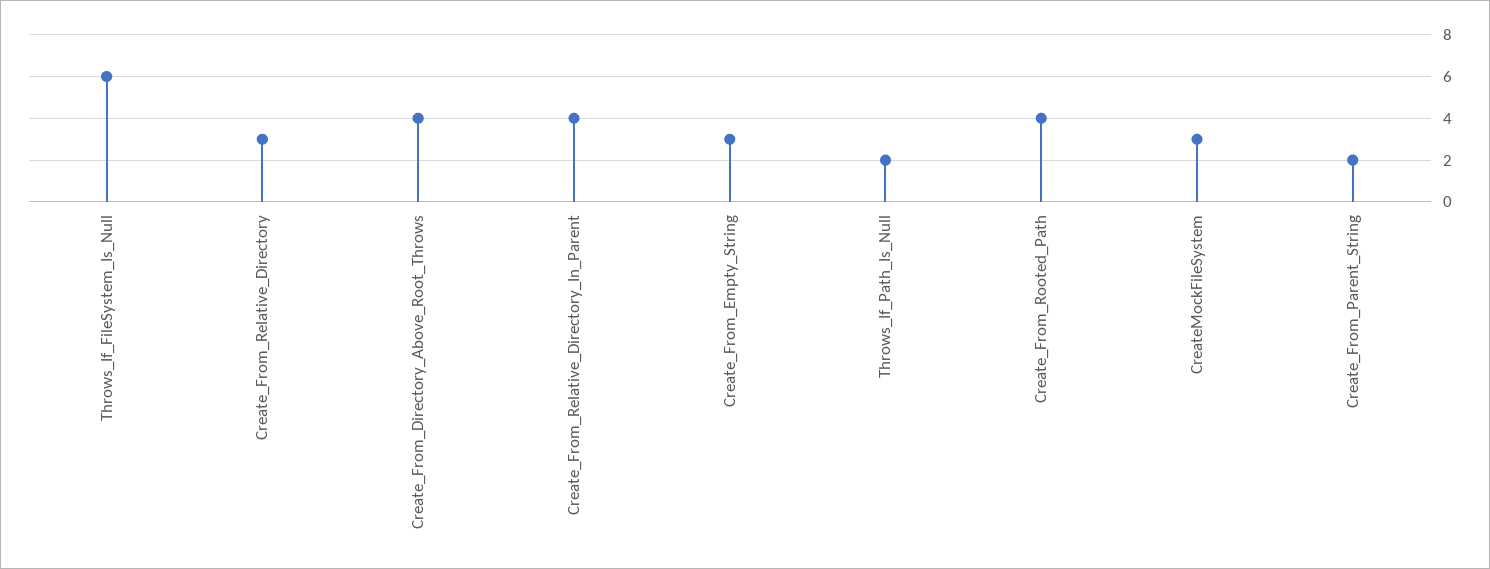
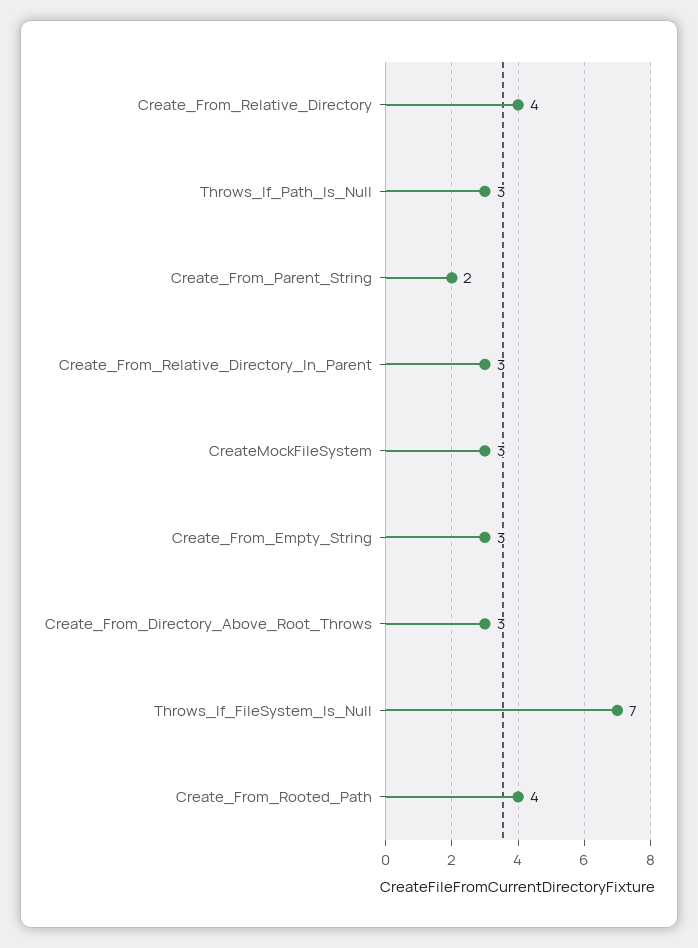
  {
-   "Throws_If_FileSystem_Is_Null": 6,
+   "Throws_If_FileSystem_Is_Null": 7,
-   "Create_From_Relative_Directory": 3,
+   "Create_From_Relative_Directory": 4,
-   "Create_From_Directory_Above_Root_Throws": 4,
+   "Create_From_Directory_Above_Root_Throws": 3,
-   "Create_From_Relative_Directory_In_Parent": 4,
+   "Create_From_Relative_Directory_In_Parent": 3,
    "Create_From_Empty_String": 3,
-   "Throws_If_Path_Is_Null": 2,
+   "Throws_If_Path_Is_Null": 3,
    "Create_From_Rooted_Path": 4,
    "CreateMockFileSystem": 3,
    "Create_From_Parent_String": 2
  }

